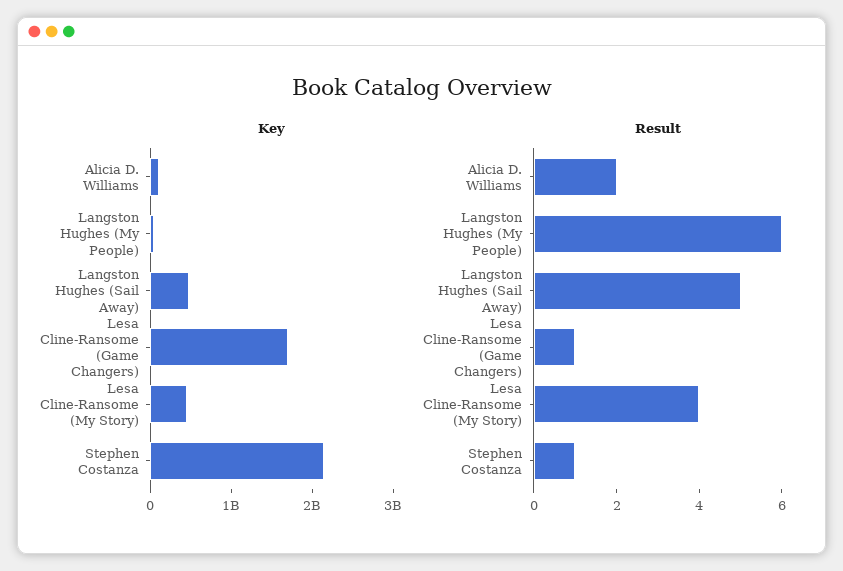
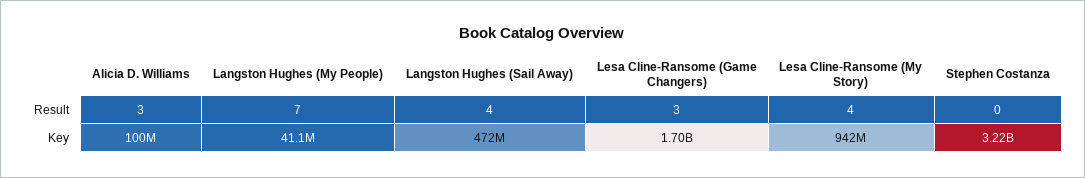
  {
    "Key": {
      "Alicia D. Williams": 100000000,
      "Langston Hughes (My People)": 41100000,
      "Langston Hughes (Sail Away)": 472000000,
      "Lesa Cline-Ransome (Game Changers)": 1700000000,
-     "Lesa Cline-Ransome (My Story)": 400000000,
+     "Lesa Cline-Ransome (My Story)": 942000000,
-     "Stephen Costanza": 2200000000
+     "Stephen Costanza": 3220000000
    },
    "Result": {
-     "Alicia D. Williams": 2,
+     "Alicia D. Williams": 3,
-     "Langston Hughes (My People)": 6,
+     "Langston Hughes (My People)": 7,
-     "Langston Hughes (Sail Away)": 5,
+     "Langston Hughes (Sail Away)": 4,
-     "Lesa Cline-Ransome (Game Changers)": 1,
+     "Lesa Cline-Ransome (Game Changers)": 3,
      "Lesa Cline-Ransome (My Story)": 4,
-     "Stephen Costanza": 1
+     "Stephen Costanza": 0
    }
  }

